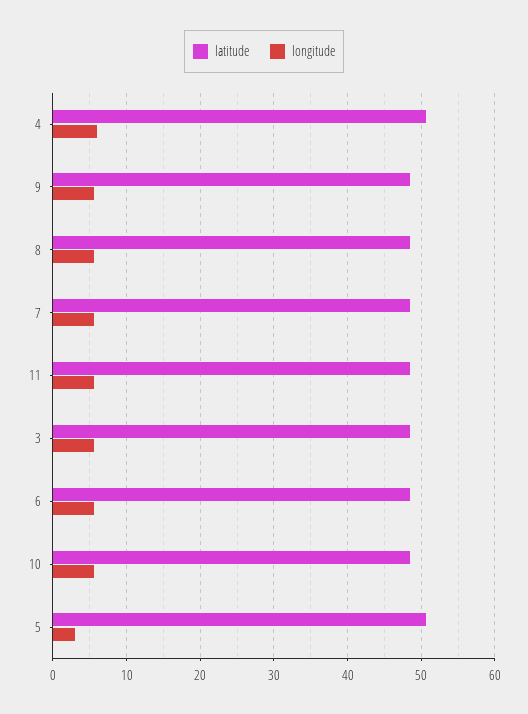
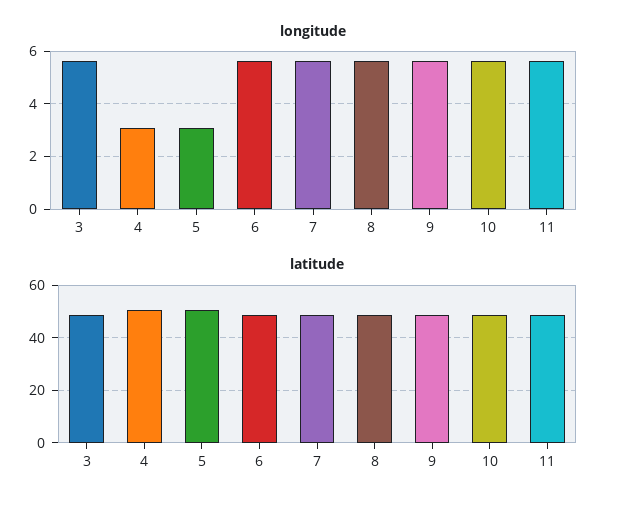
  {
    "latitude": {
      "4": 51,
      "9": 48,
      "8": 48,
      "7": 48,
      "11": 48,
      "3": 48,
      "6": 48,
      "10": 48,
      "5": 51
    },
    "longitude": {
-     "4": 6,
+     "4": 3,
      "9": 5.5,
      "8": 5.5,
      "7": 5.5,
      "11": 5.5,
      "3": 5.5,
      "6": 5.5,
      "10": 5.5,
      "5": 3
    }
  }

